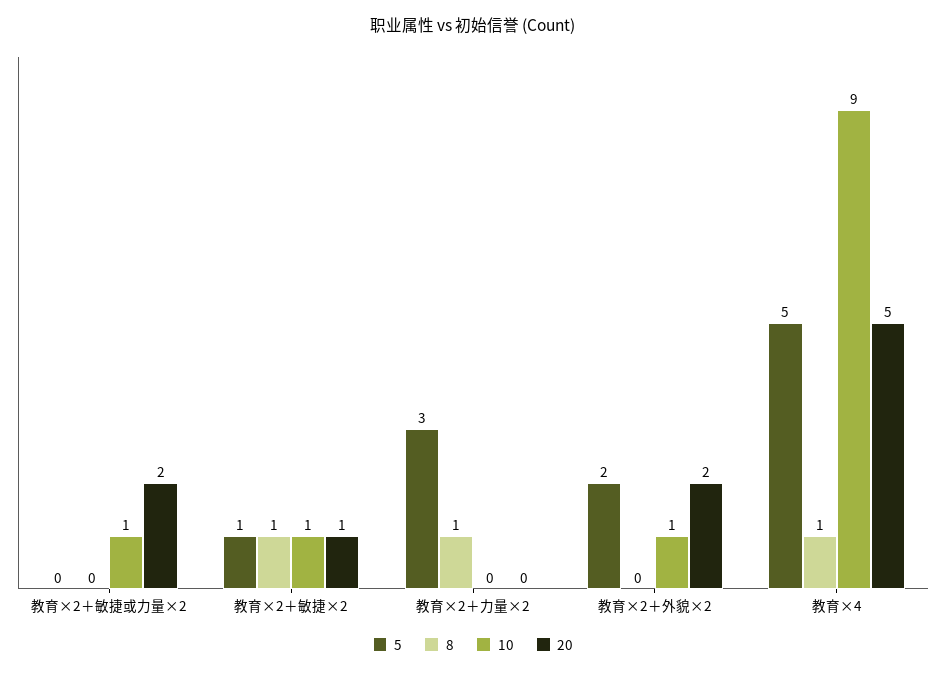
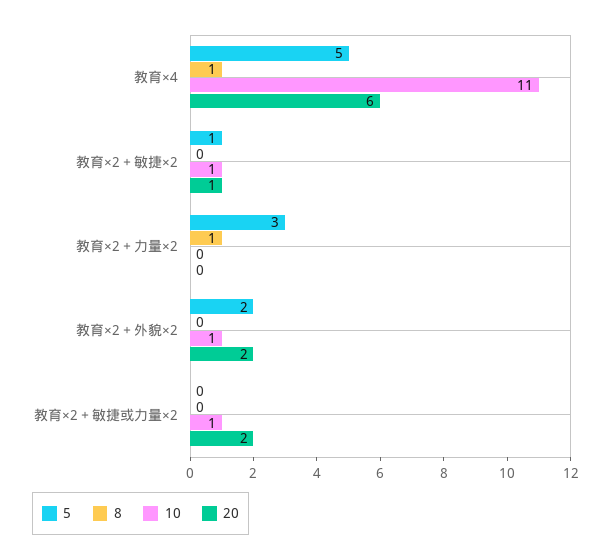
  {
    "5": {
      "教育×2＋敏捷或力量×2": 0,
      "教育×2＋敏捷×2": 1,
      "教育×2＋力量×2": 3,
      "教育×2＋外貌×2": 2,
      "教育×4": 5
    },
    "8": {
      "教育×2＋敏捷或力量×2": 0,
-     "教育×2＋敏捷×2": 1,
+     "教育×2＋敏捷×2": 0,
      "教育×2＋力量×2": 1,
      "教育×2＋外貌×2": 0,
      "教育×4": 1
    },
    "10": {
      "教育×2＋敏捷或力量×2": 1,
      "教育×2＋敏捷×2": 1,
      "教育×2＋力量×2": 0,
      "教育×2＋外貌×2": 1,
-     "教育×4": 9
+     "教育×4": 11
    },
    "20": {
      "教育×2＋敏捷或力量×2": 2,
      "教育×2＋敏捷×2": 1,
      "教育×2＋力量×2": 0,
      "教育×2＋外貌×2": 2,
-     "教育×4": 5
+     "教育×4": 6
    }
  }

